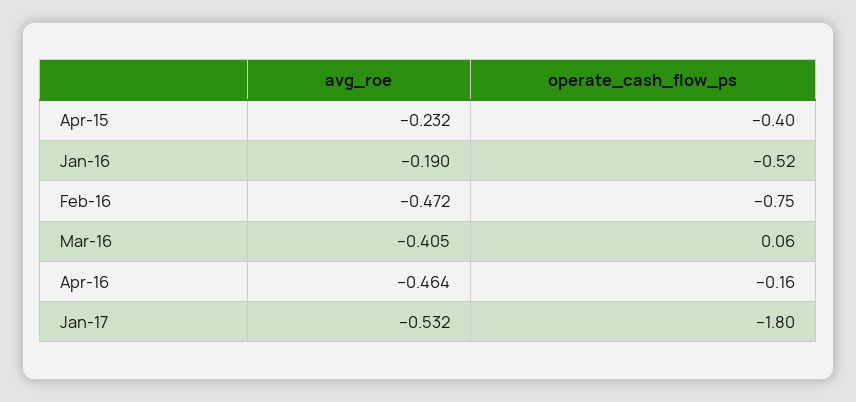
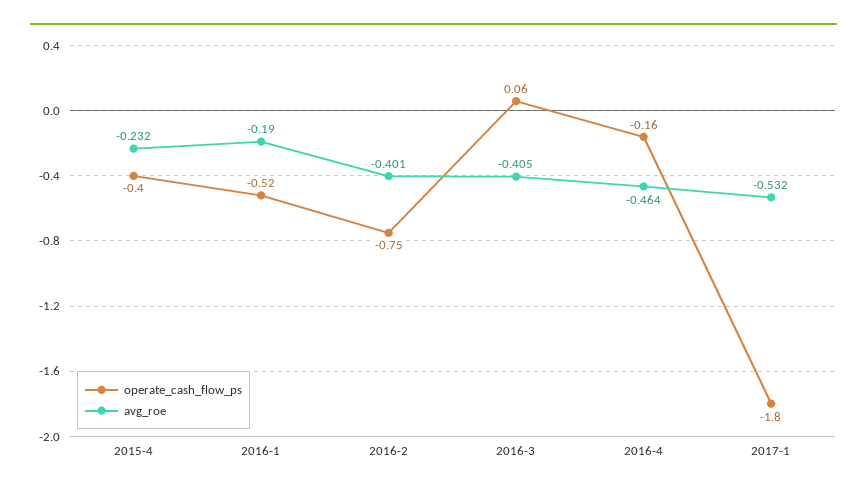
  {
    "avg_roe": {
      "Apr-15": -0.232,
      "Jan-16": -0.19,
-     "Feb-16": -0.472,
+     "Feb-16": -0.401,
      "Mar-16": -0.405,
      "Apr-16": -0.464,
      "Jan-17": -0.532
    },
    "operate_cash_flow_ps": {
      "Apr-15": -0.4,
      "Jan-16": -0.52,
      "Feb-16": -0.75,
      "Mar-16": 0.06,
      "Apr-16": -0.16,
      "Jan-17": -1.8
    }
  }

